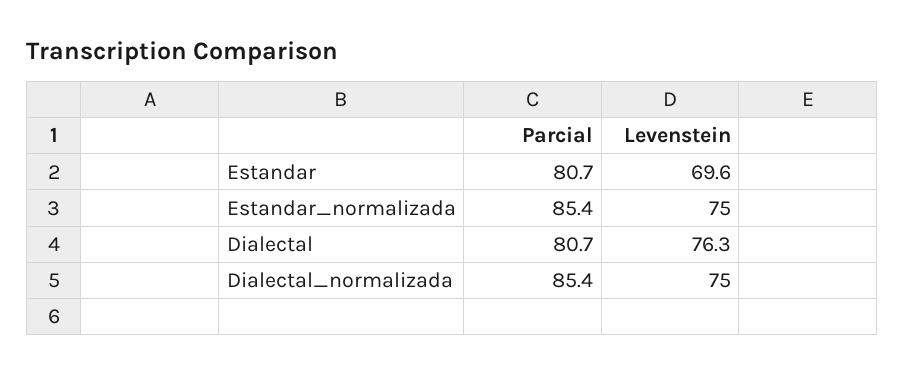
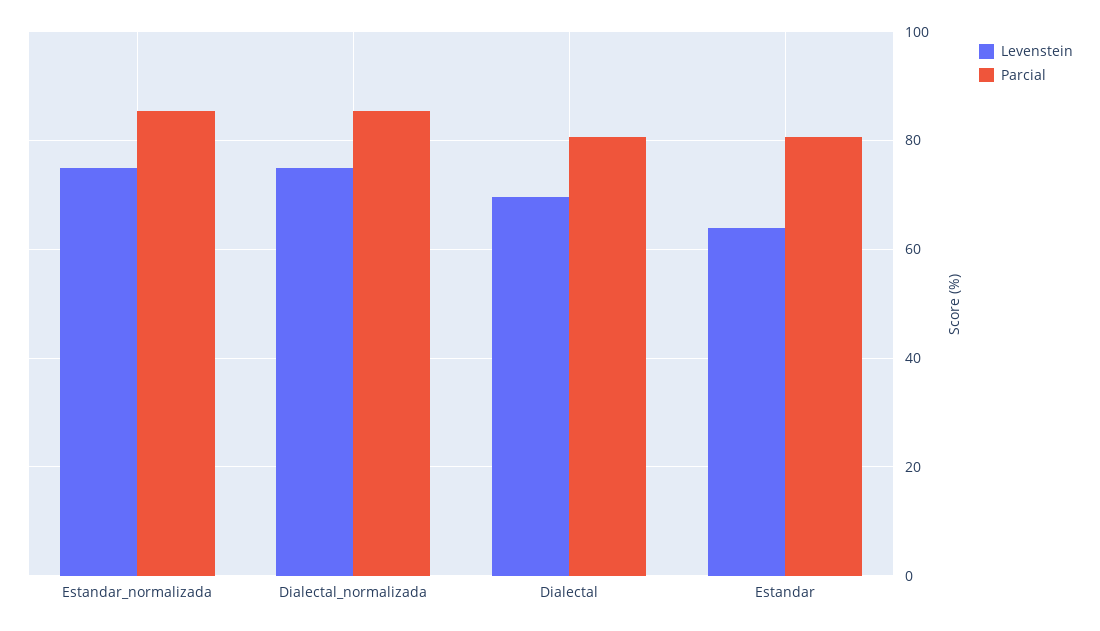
  {
    "Parcial": {
      "Estandar": 80.7,
      "Estandar_normalizada": 85.4,
      "Dialectal": 80.7,
      "Dialectal_normalizada": 85.4
    },
    "Levenstein": {
-     "Estandar": 69.6,
+     "Estandar": 64,
      "Estandar_normalizada": 75,
-     "Dialectal": 76.3,
+     "Dialectal": 70,
      "Dialectal_normalizada": 75
    }
  }

